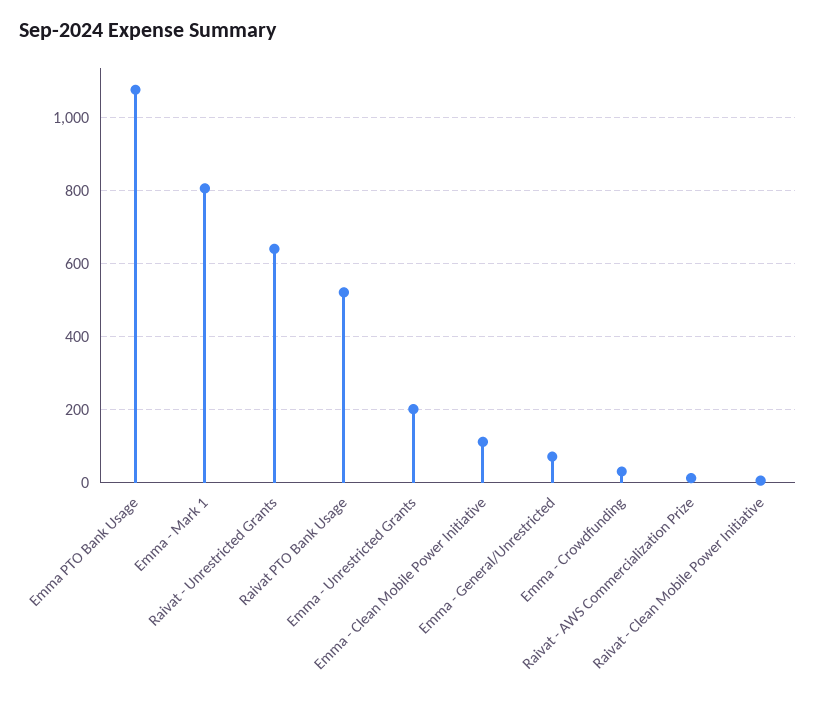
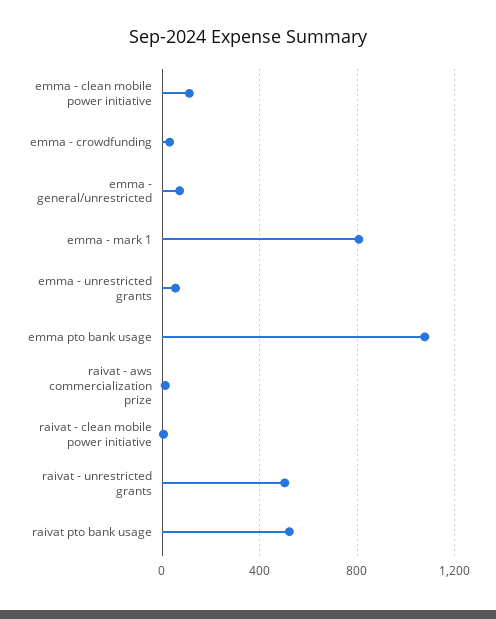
  {
    "Emma PTO Bank Usage": 1080,
    "Emma - Mark 1": 800,
-   "Raivat - Unrestricted Grants": 640,
+   "Raivat - Unrestricted Grants": 500,
    "Raivat PTO Bank Usage": 520,
-   "Emma - Unrestricted Grants": 200,
+   "Emma - Unrestricted Grants": 50,
    "Emma - Clean Mobile Power Initiative": 120,
    "Emma - General/Unrestricted": 80,
    "Emma - Crowdfunding": 40,
    "Raivat - AWS Commercialization Prize": 20,
    "Raivat - Clean Mobile Power Initiative": 0
  }

